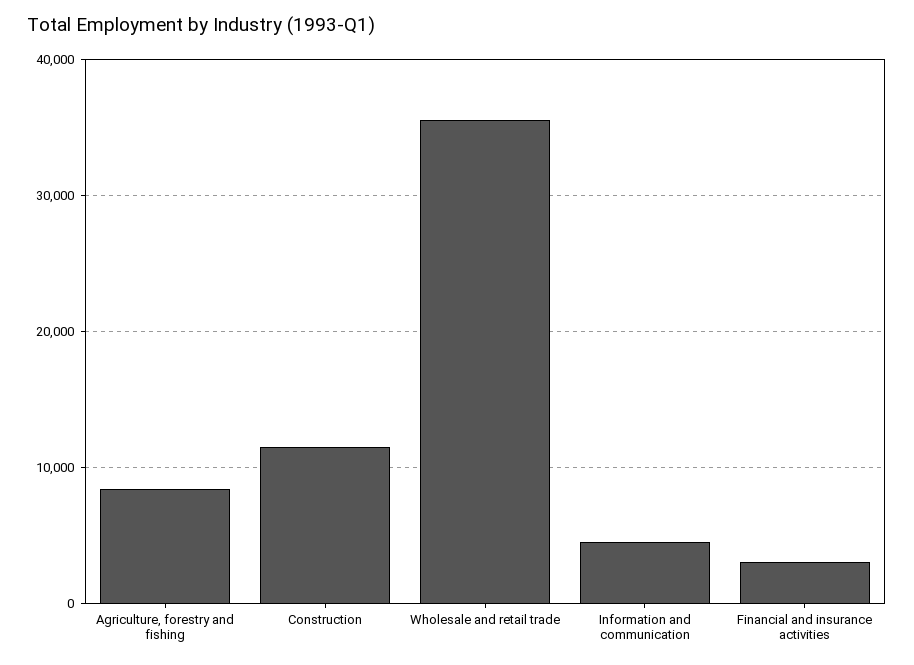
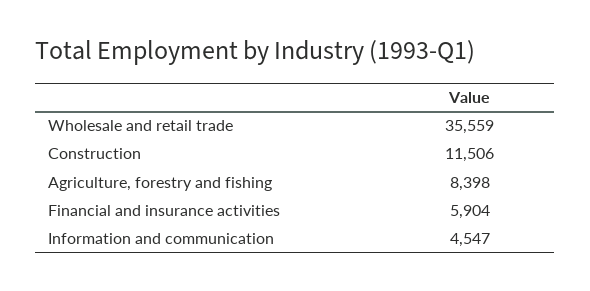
  {
    "Agriculture, forestry and fishing": 8398,
    "Construction": 11506,
    "Wholesale and retail trade": 35559,
    "Information and communication": 4547,
-   "Financial and insurance activities": 3000
+   "Financial and insurance activities": 5904
  }

